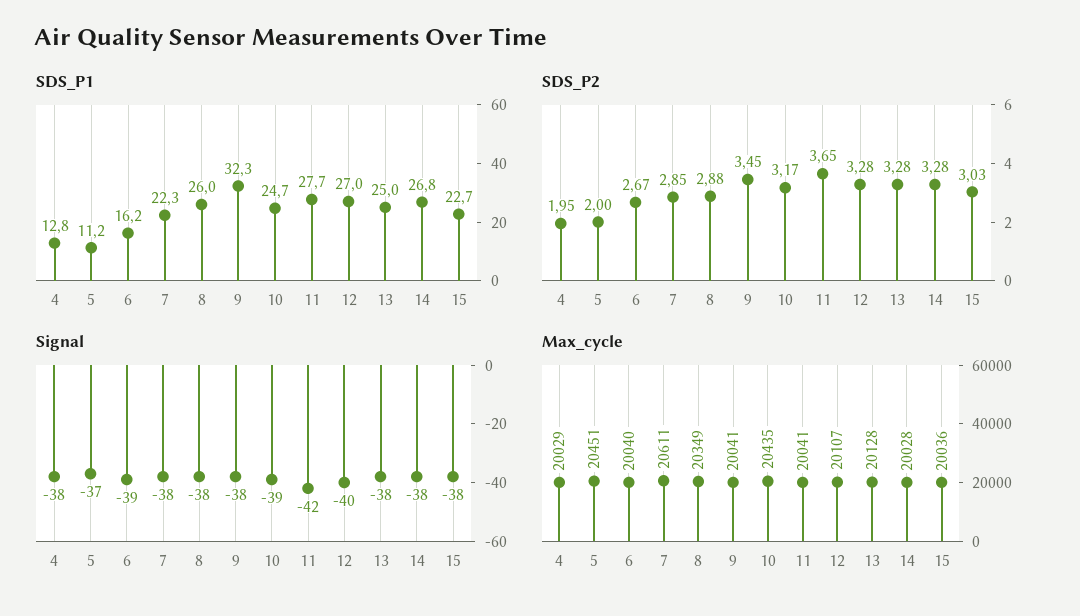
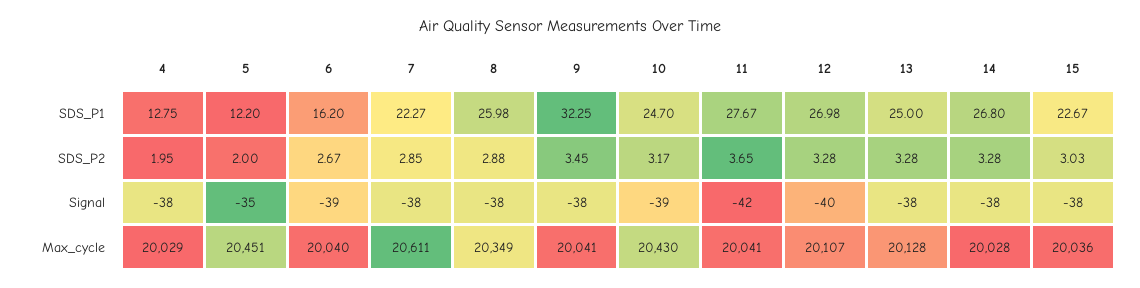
  {
    "SDS_P1": {
      "4": 12.75,
-     "5": 11.2,
+     "5": 12.2,
      "6": 16.2,
      "7": 22.27,
      "8": 25.98,
      "9": 32.25,
      "10": 24.7,
      "11": 27.67,
      "12": 26.98,
      "13": 25,
      "14": 26.8,
      "15": 22.67
    },
    "SDS_P2": {
      "4": 1.95,
      "5": 2,
      "6": 2.67,
      "7": 2.85,
      "8": 2.88,
      "9": 3.45,
      "10": 3.17,
      "11": 3.65,
      "12": 3.28,
      "13": 3.28,
      "14": 3.28,
      "15": 3.03
    },
    "Signal": {
      "4": -38,
-     "5": -37,
+     "5": -35,
      "6": -39,
      "7": -38,
      "8": -38,
      "9": -38,
      "10": -39,
      "11": -42,
      "12": -40,
      "13": -38,
      "14": -38,
      "15": -38
    },
    "Max_cycle": {
      "4": 20029,
      "5": 20451,
      "6": 20040,
      "7": 20611,
      "8": 20349,
      "9": 20041,
-     "10": 20435,
+     "10": 20430,
      "11": 20041,
      "12": 20107,
      "13": 20128,
      "14": 20028,
      "15": 20036
    }
  }

